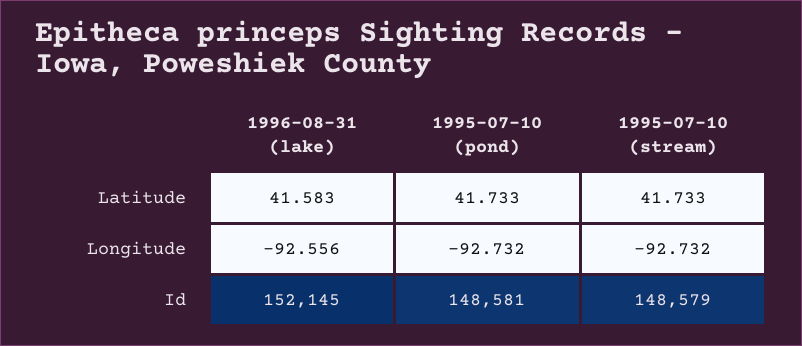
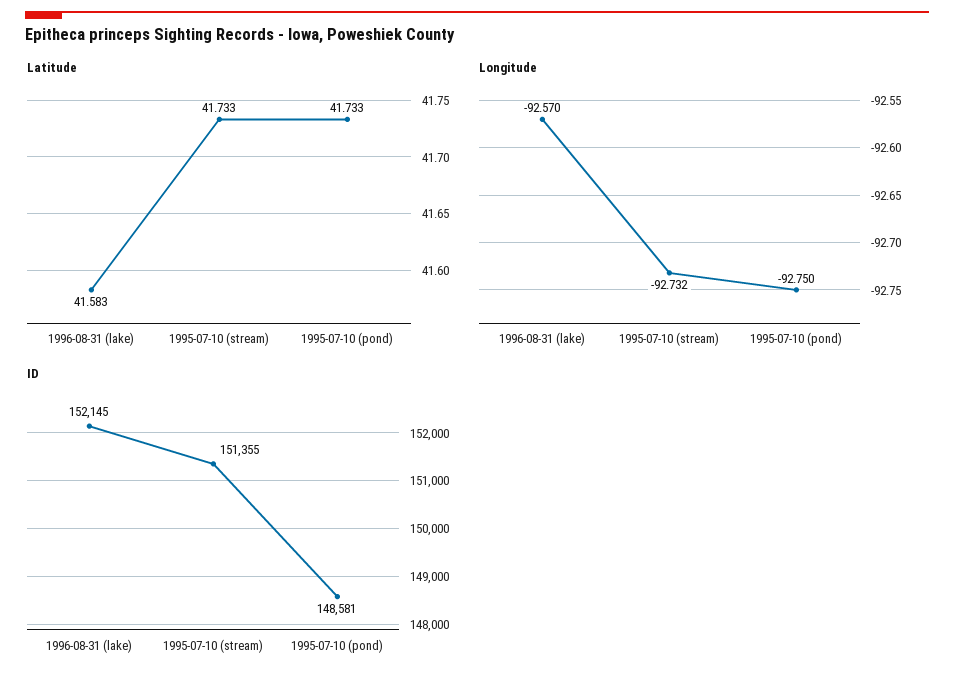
  {
    "Latitude": {
      "1996-08-31 (lake)": 41.583,
      "1995-07-10 (pond)": 41.733,
      "1995-07-10 (stream)": 41.733
    },
    "Longitude": {
-     "1996-08-31 (lake)": -92.556,
+     "1996-08-31 (lake)": -92.57,
-     "1995-07-10 (pond)": -92.732,
+     "1995-07-10 (pond)": -92.75,
      "1995-07-10 (stream)": -92.732
    },
    "Id": {
      "1996-08-31 (lake)": 152145,
      "1995-07-10 (pond)": 148581,
-     "1995-07-10 (stream)": 148579
+     "1995-07-10 (stream)": 151355
    }
  }

